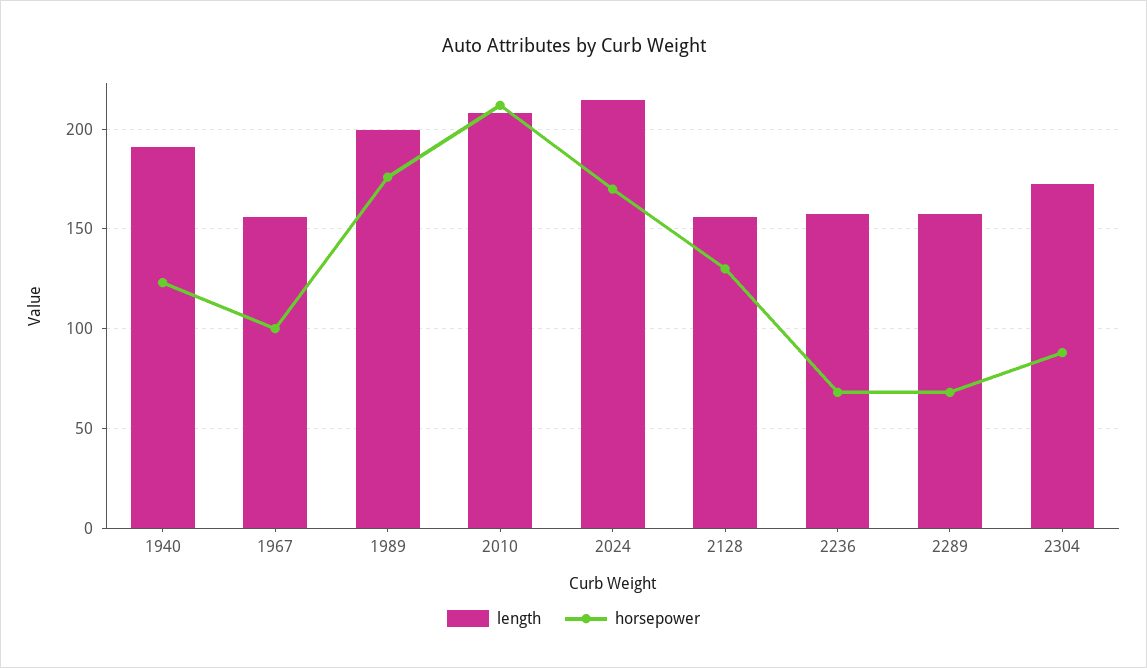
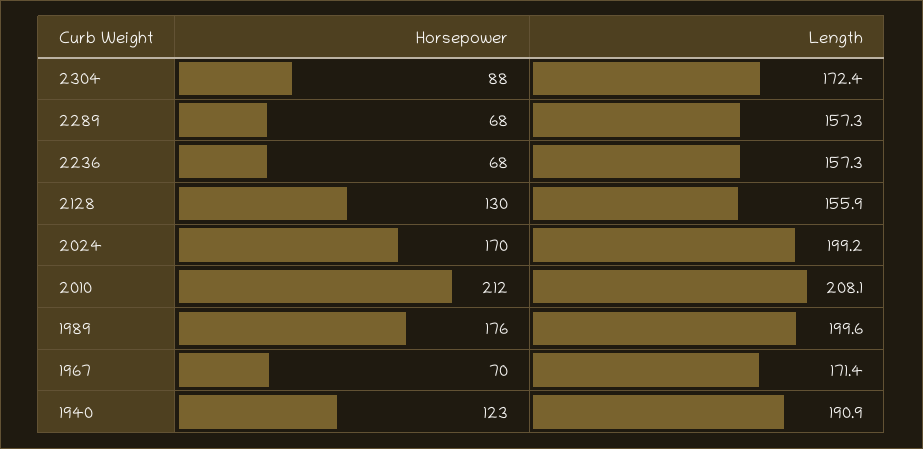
  {
    "length": {
      "1940": 190.9,
-     "1967": 155,
+     "1967": 171.4,
      "1989": 199.6,
      "2010": 208.1,
-     "2024": 215,
+     "2024": 199.2,
      "2128": 155.9,
      "2236": 157.3,
      "2289": 157.3,
      "2304": 172.4
    },
    "horsepower": {
      "1940": 123,
-     "1967": 100,
+     "1967": 70,
      "1989": 176,
      "2010": 212,
      "2024": 170,
      "2128": 130,
      "2236": 68,
      "2289": 68,
      "2304": 88
    }
  }

